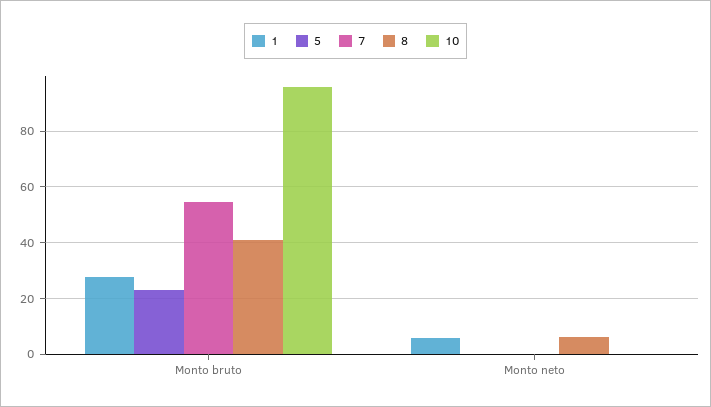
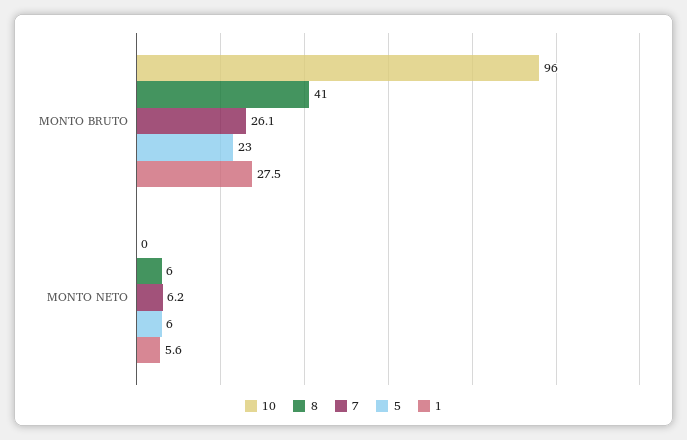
  {
    "1": {
      "Monto bruto": 27.5,
      "Monto neto": 5.6
    },
    "5": {
      "Monto bruto": 23,
-     "Monto neto": 0
+     "Monto neto": 6
    },
    "7": {
-     "Monto bruto": 55,
+     "Monto bruto": 26.1,
-     "Monto neto": 0
+     "Monto neto": 6.2
    },
    "8": {
      "Monto bruto": 41,
      "Monto neto": 6
    },
    "10": {
      "Monto bruto": 96,
      "Monto neto": 0
    }
  }

